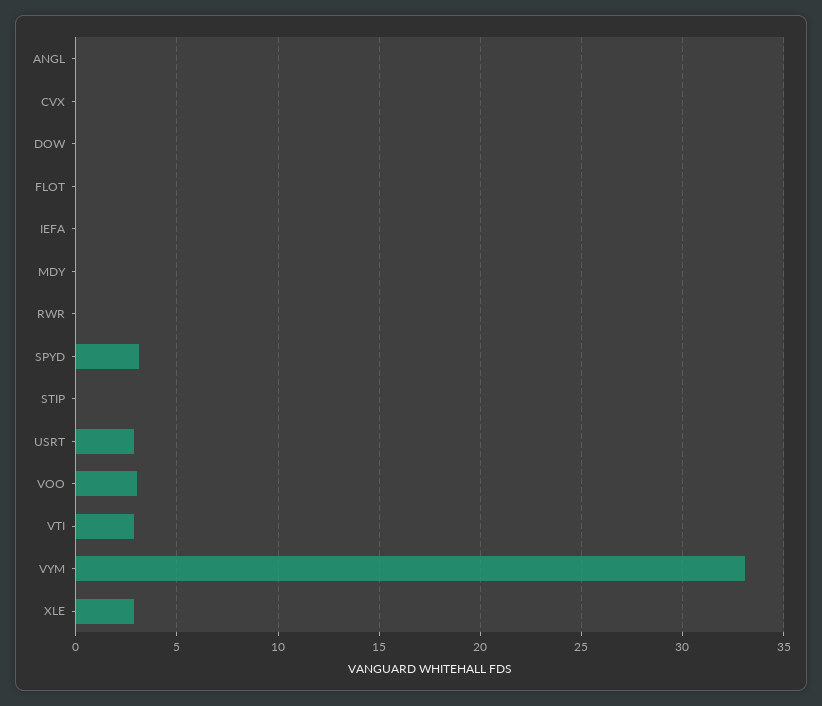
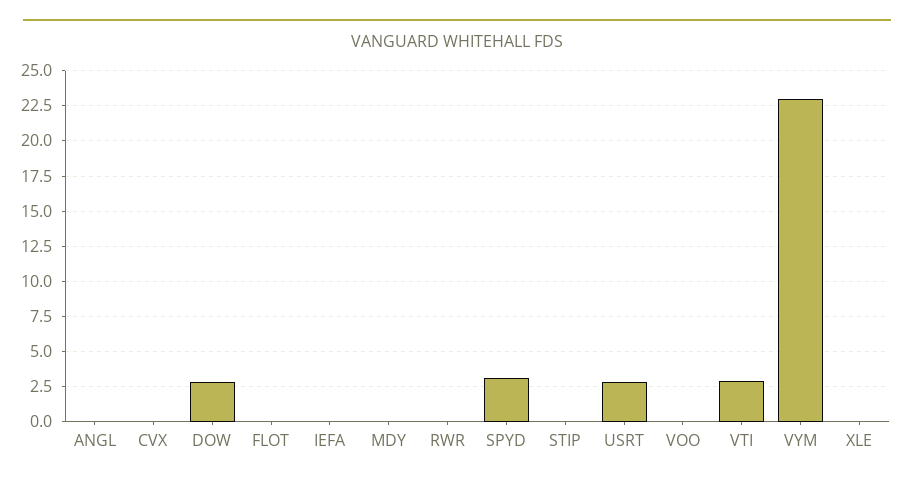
  {
    "ANGL": 0,
    "CVX": 0,
-   "DOW": 0,
+   "DOW": 3,
    "FLOT": 0,
    "IEFA": 0,
    "MDY": 0,
    "RWR": 0,
    "SPYD": 3,
    "STIP": 0,
    "USRT": 3,
-   "VOO": 3,
+   "VOO": 0,
    "VTI": 3,
-   "VYM": 33,
+   "VYM": 23,
-   "XLE": 3
+   "XLE": 0
  }

